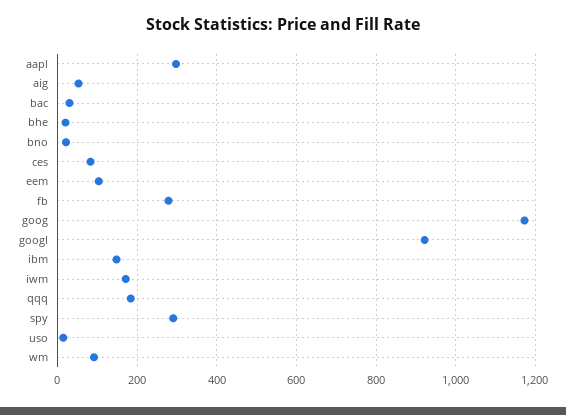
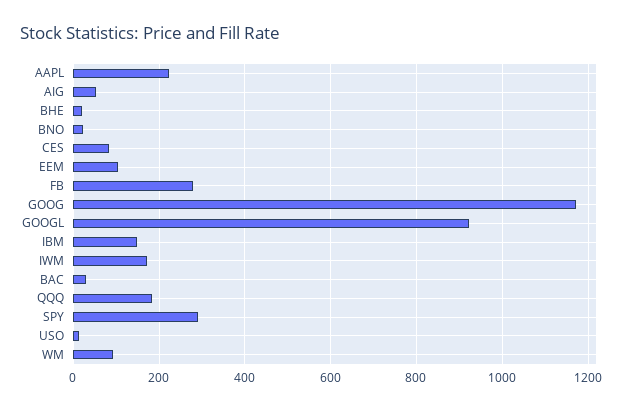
  {
-   "aapl": 300,
+   "aapl": 220,
    "aig": 60,
    "bac": 40,
    "bhe": 20,
    "bno": 20,
    "ces": 80,
    "eem": 100,
    "fb": 280,
    "goog": 1180,
    "googl": 920,
    "ibm": 140,
    "iwm": 180,
    "qqq": 180,
    "spy": 300,
    "uso": 20,
    "wm": 100
  }

